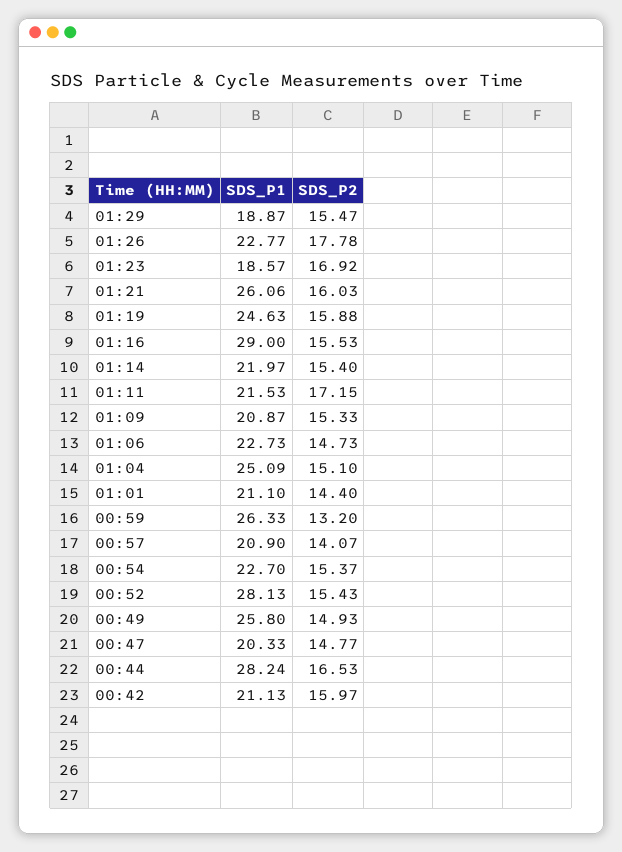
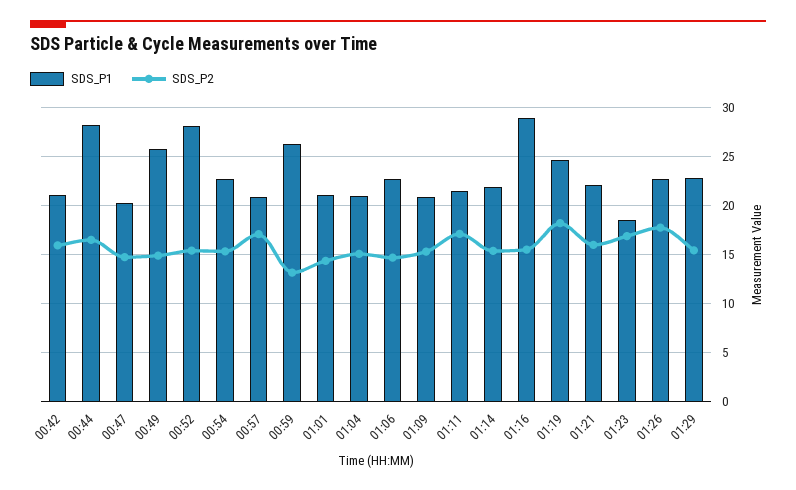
  {
    "SDS_P1": {
-     "01:29": 18.87,
+     "01:29": 23,
      "01:26": 22.77,
      "01:23": 18.57,
-     "01:21": 26.06,
+     "01:21": 22,
      "01:19": 24.63,
      "01:16": 29,
      "01:14": 21.97,
      "01:11": 21.53,
      "01:09": 20.87,
      "01:06": 22.73,
-     "01:04": 25.09,
+     "01:04": 21,
      "01:01": 21.1,
      "00:59": 26.33,
      "00:57": 20.9,
      "00:54": 22.7,
      "00:52": 28.13,
      "00:49": 25.8,
      "00:47": 20.33,
      "00:44": 28.24,
      "00:42": 21.13
    },
    "SDS_P2": {
      "01:29": 15.47,
      "01:26": 17.78,
      "01:23": 16.92,
      "01:21": 16.03,
-     "01:19": 15.88,
+     "01:19": 18,
      "01:16": 15.53,
      "01:14": 15.4,
      "01:11": 17.15,
      "01:09": 15.33,
      "01:06": 14.73,
      "01:04": 15.1,
      "01:01": 14.4,
      "00:59": 13.2,
-     "00:57": 14.07,
+     "00:57": 17,
      "00:54": 15.37,
      "00:52": 15.43,
      "00:49": 14.93,
      "00:47": 14.77,
      "00:44": 16.53,
      "00:42": 15.97
    }
  }

